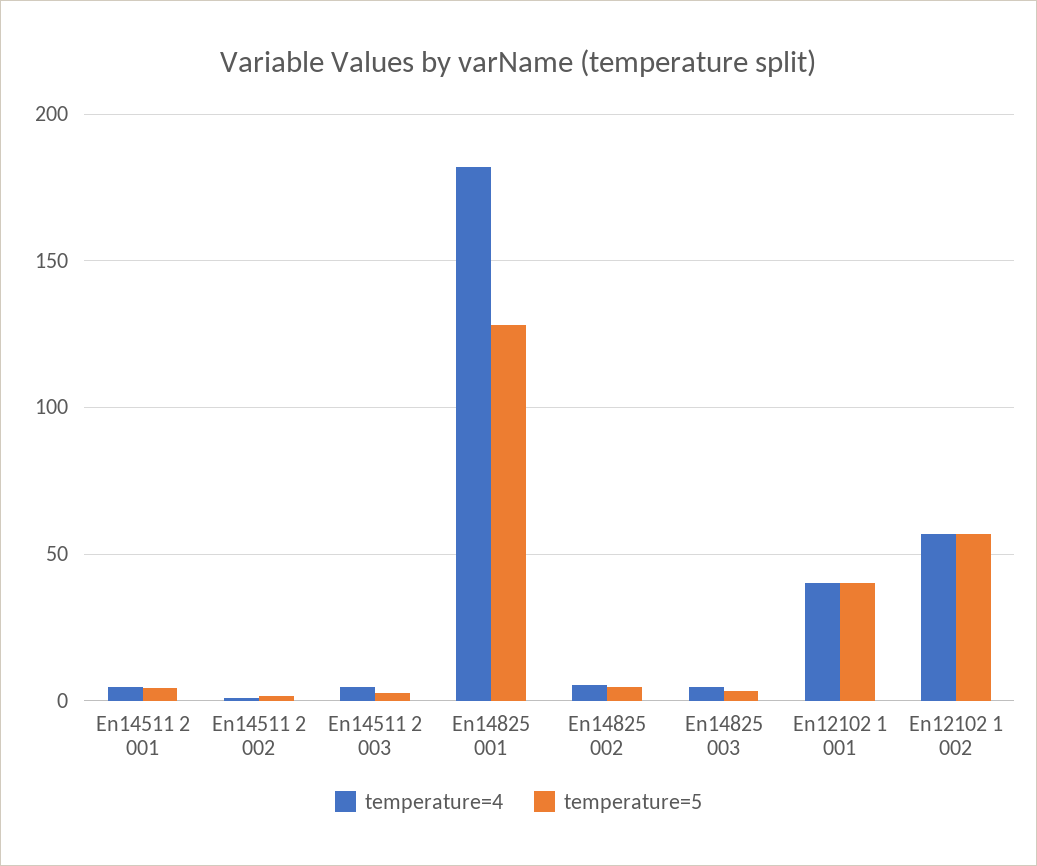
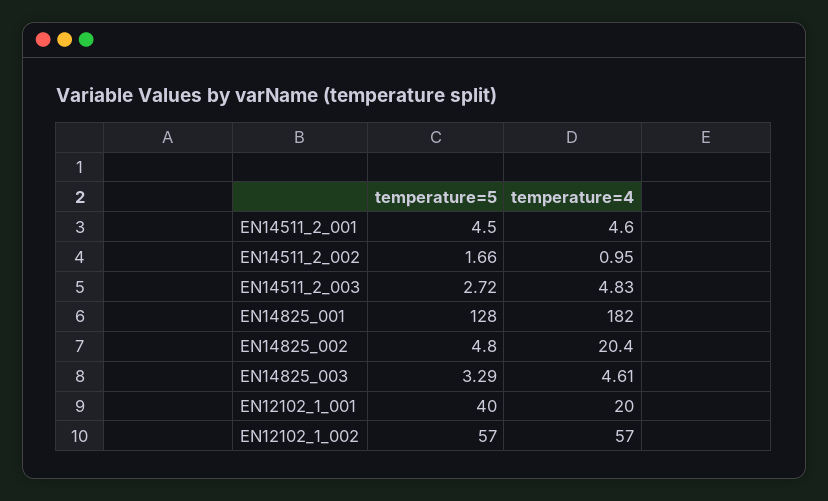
  {
    "temperature=4": {
      "En14511 2 001": 4.6,
      "En14511 2 002": 0.95,
      "En14511 2 003": 4.83,
      "En14825 001": 182,
-     "En14825 002": 5,
+     "En14825 002": 20.4,
      "En14825 003": 4.61,
-     "En12102 1 001": 40,
+     "En12102 1 001": 20,
      "En12102 1 002": 57
    },
    "temperature=5": {
      "En14511 2 001": 4.5,
      "En14511 2 002": 1.66,
      "En14511 2 003": 2.72,
      "En14825 001": 128,
      "En14825 002": 4.8,
      "En14825 003": 3.29,
      "En12102 1 001": 40,
      "En12102 1 002": 57
    }
  }

